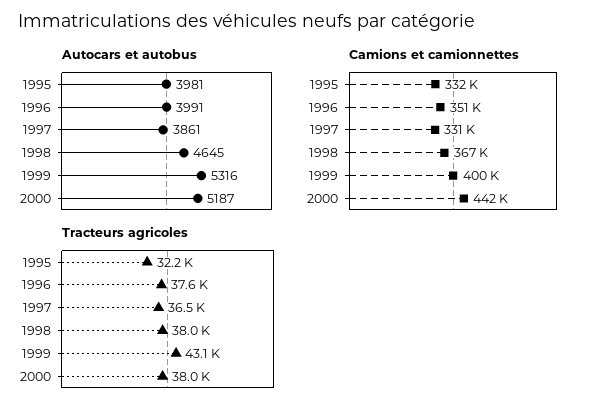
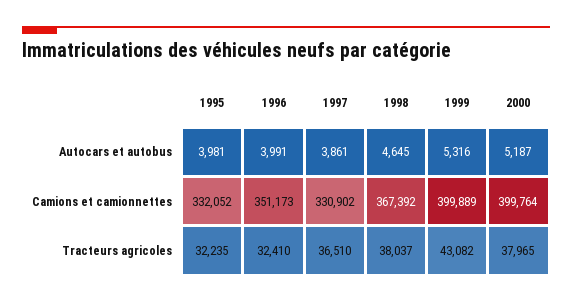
  {
    "Autocars et autobus": {
      "1995": 3981,
      "1996": 3991,
      "1997": 3861,
      "1998": 4645,
      "1999": 5316,
      "2000": 5187
    },
    "Camions et camionnettes": {
      "1995": 332052,
      "1996": 351173,
      "1997": 330902,
      "1998": 367392,
      "1999": 399889,
-     "2000": 442000
+     "2000": 399764
    },
    "Tracteurs agricoles": {
      "1995": 32235,
-     "1996": 37600,
+     "1996": 32410,
      "1997": 36510,
      "1998": 38037,
      "1999": 43082,
      "2000": 37965
    }
  }

